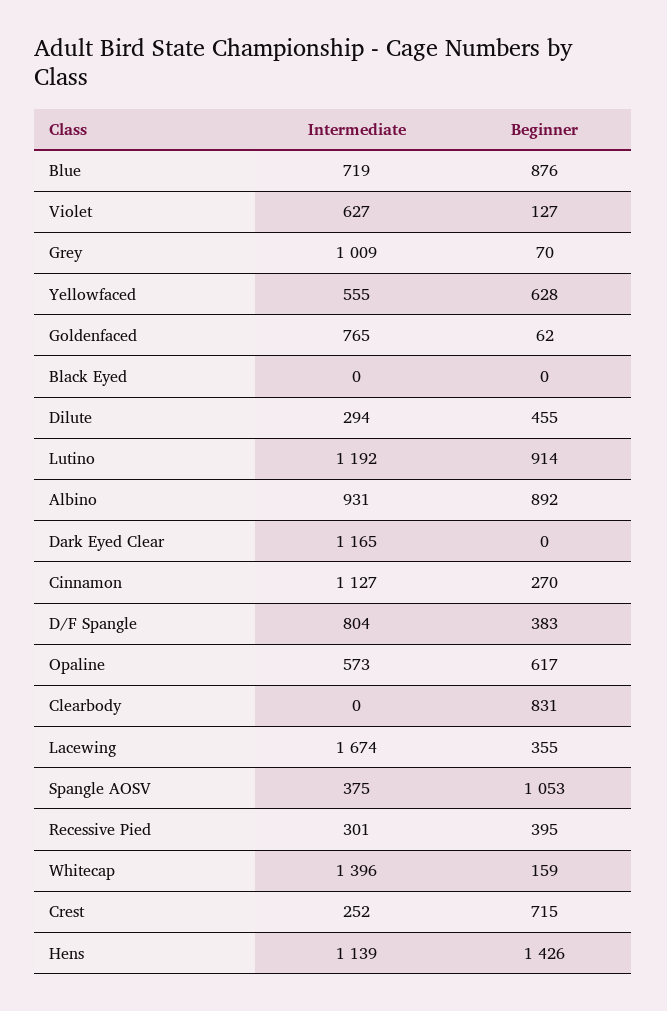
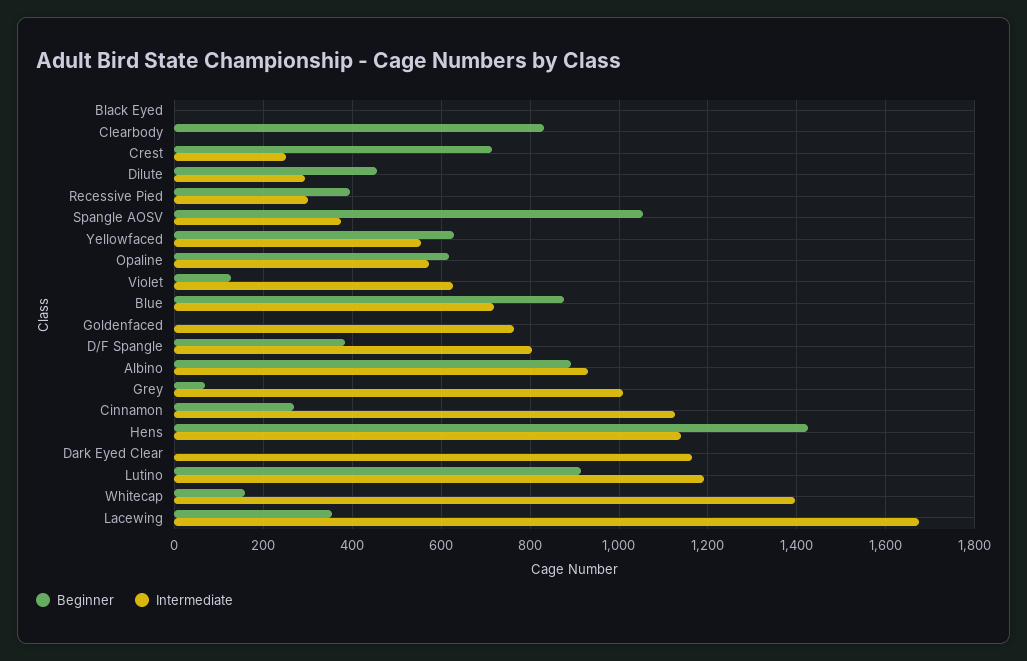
  {
    "Intermediate": {
      "Blue": 719,
      "Violet": 627,
      "Grey": 1009,
      "Yellowfaced": 555,
      "Goldenfaced": 765,
      "Black Eyed": 0,
      "Dilute": 294,
      "Lutino": 1192,
      "Albino": 931,
      "Dark Eyed Clear": 1165,
      "Cinnamon": 1127,
      "D/F Spangle": 804,
      "Opaline": 573,
      "Clearbody": 0,
      "Lacewing": 1674,
      "Spangle AOSV": 375,
      "Recessive Pied": 301,
      "Whitecap": 1396,
      "Crest": 252,
      "Hens": 1139
    },
    "Beginner": {
      "Blue": 876,
      "Violet": 127,
      "Grey": 70,
      "Yellowfaced": 628,
-     "Goldenfaced": 62,
+     "Goldenfaced": 0,
      "Black Eyed": 0,
      "Dilute": 455,
      "Lutino": 914,
      "Albino": 892,
      "Dark Eyed Clear": 0,
      "Cinnamon": 270,
      "D/F Spangle": 383,
      "Opaline": 617,
      "Clearbody": 831,
      "Lacewing": 355,
      "Spangle AOSV": 1053,
      "Recessive Pied": 395,
      "Whitecap": 159,
      "Crest": 715,
      "Hens": 1426
    }
  }

